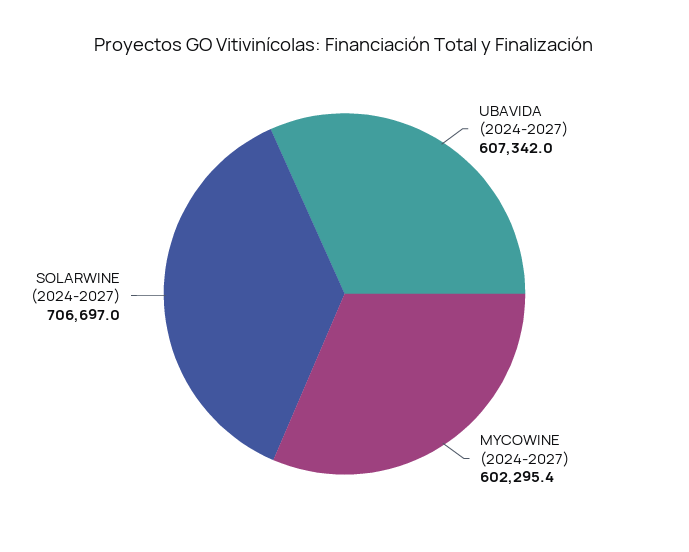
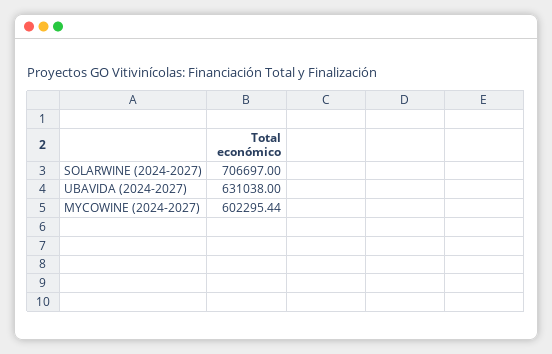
  {
-   "UBAVIDA (2024-2027)": 607342,
+   "UBAVIDA (2024-2027)": 631038,
    "MYCOWINE (2024-2027)": 602295.44,
    "SOLARWINE (2024-2027)": 706697
  }

